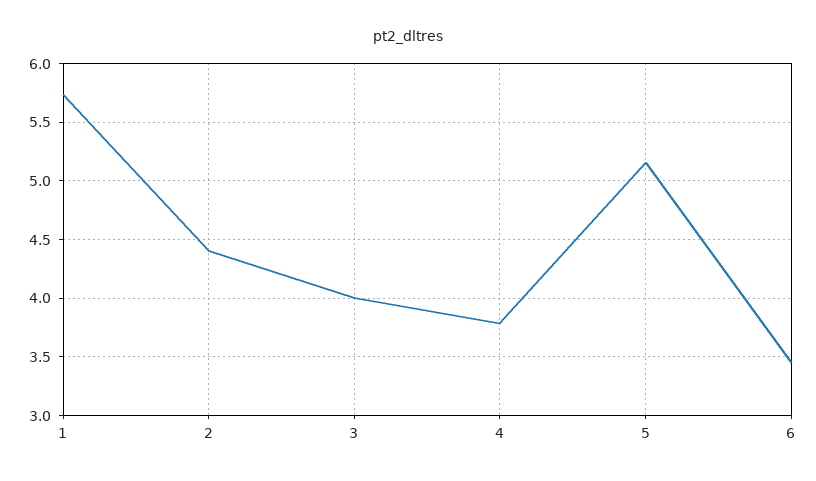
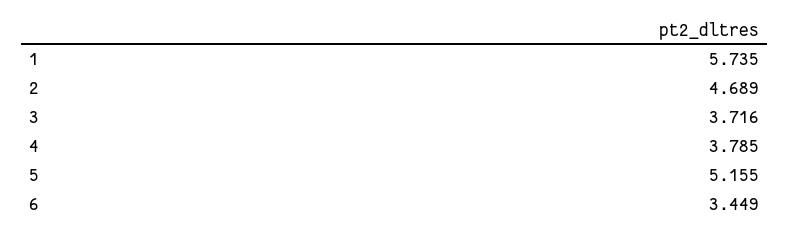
  {
    "1": 5.735,
-   "2": 4.4,
+   "2": 4.689,
-   "3": 4,
+   "3": 3.716,
    "4": 3.785,
    "5": 5.155,
    "6": 3.449
  }

